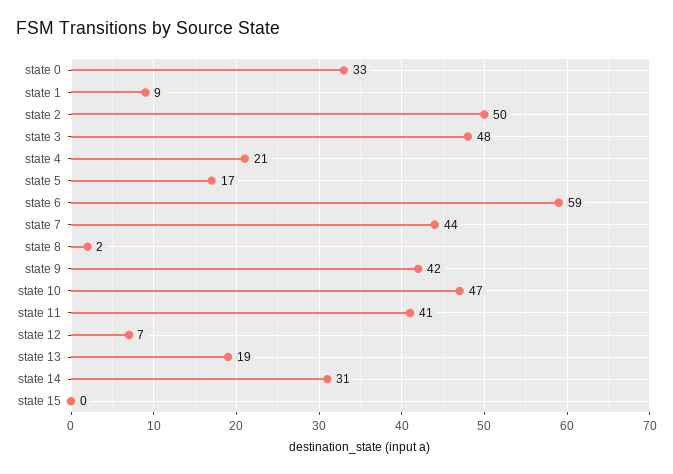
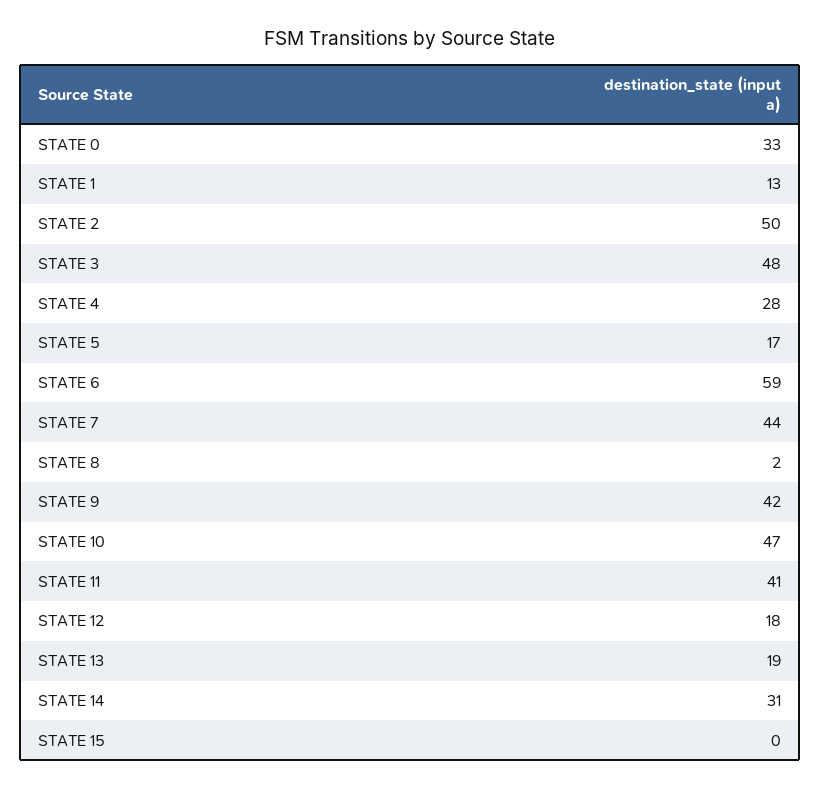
  {
    "state 0": 33,
-   "state 1": 9,
+   "state 1": 13,
    "state 2": 50,
    "state 3": 48,
-   "state 4": 21,
+   "state 4": 28,
    "state 5": 17,
    "state 6": 59,
    "state 7": 44,
    "state 8": 2,
    "state 9": 42,
    "state 10": 47,
    "state 11": 41,
-   "state 12": 7,
+   "state 12": 18,
    "state 13": 19,
    "state 14": 31,
    "state 15": 0
  }

